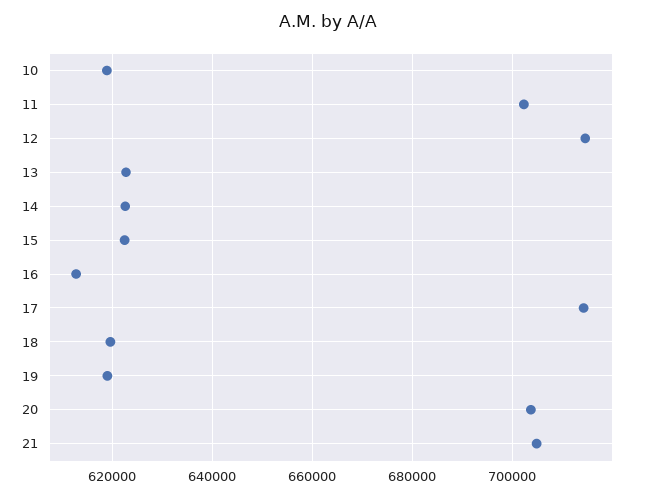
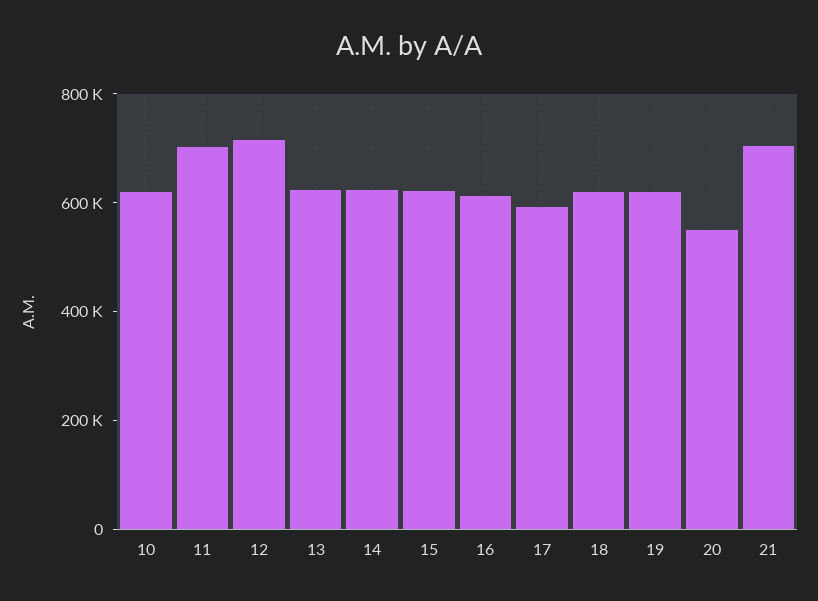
  {
    "10": 618000,
    "11": 702000,
    "12": 714000,
    "13": 622000,
    "14": 622000,
    "15": 622000,
    "16": 612000,
-   "17": 714000,
+   "17": 600000,
    "18": 620000,
    "19": 620000,
-   "20": 704000,
+   "20": 550000,
    "21": 704000
  }

